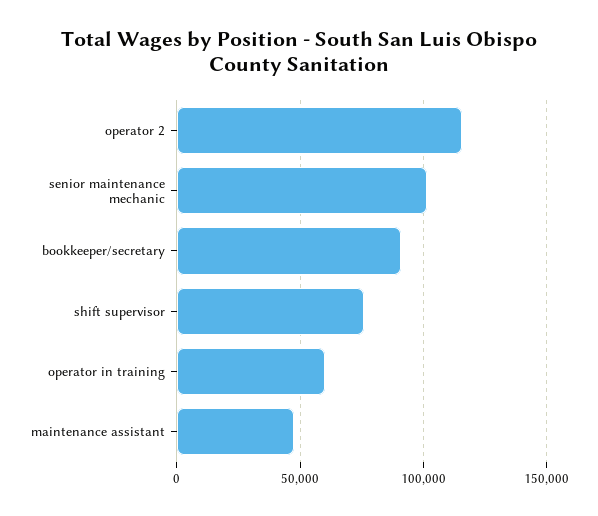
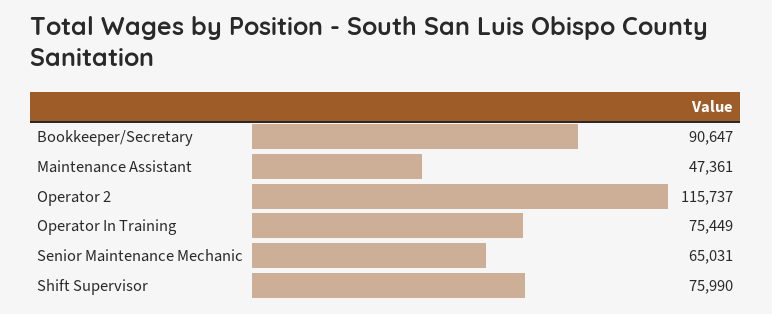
  {
    "operator 2": 115737,
-   "senior maintenance mechanic": 100000,
+   "senior maintenance mechanic": 65031,
    "bookkeeper/secretary": 90647,
    "shift supervisor": 75990,
-   "operator in training": 60000,
+   "operator in training": 75449,
    "maintenance assistant": 47361
  }

